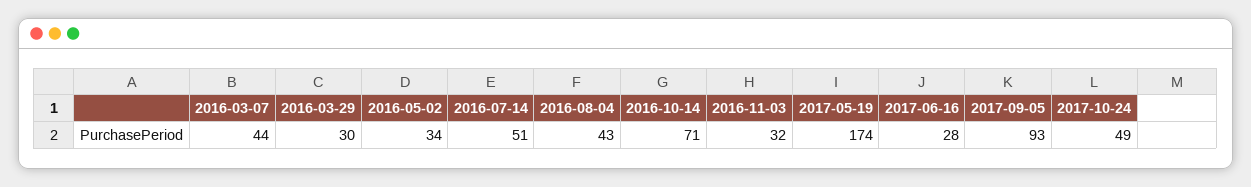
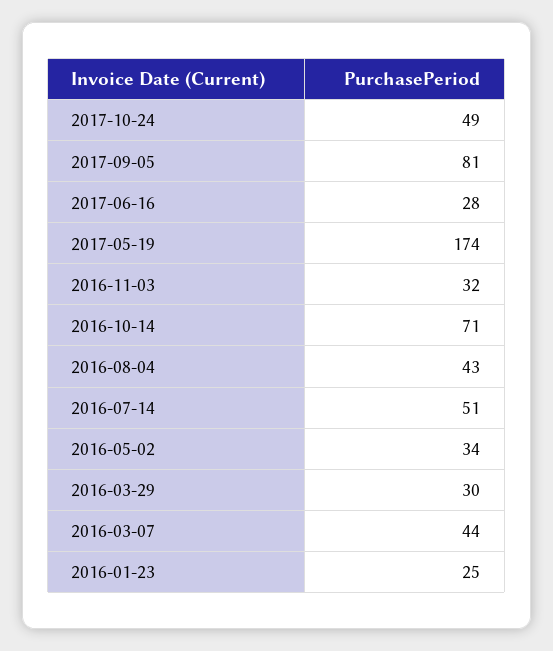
  {
    "2016-03-07": 44,
    "2016-03-29": 30,
    "2016-05-02": 34,
    "2016-07-14": 51,
    "2016-08-04": 43,
    "2016-10-14": 71,
    "2016-11-03": 32,
    "2017-05-19": 174,
    "2017-06-16": 28,
-   "2017-09-05": 93,
+   "2017-09-05": 81,
-   "2017-10-24": 49
+   "2017-10-24": 49,
+   "2016-01-23": 25
  }

